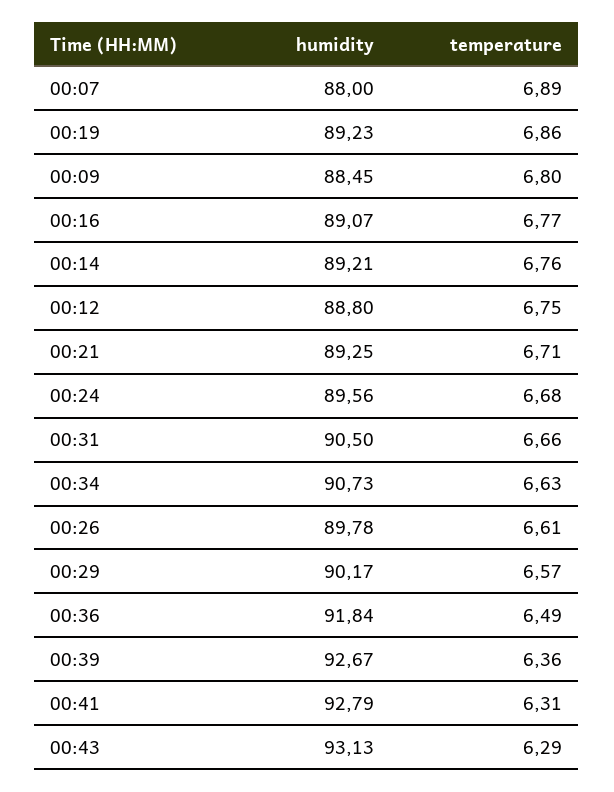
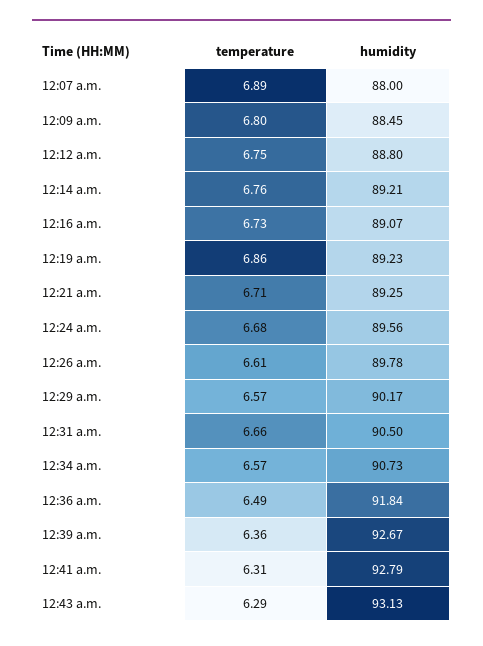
  {
    "humidity": {
      "00:07": 88,
      "00:19": 89.23,
      "00:09": 88.45,
      "00:16": 89.07,
      "00:14": 89.21,
      "00:12": 88.8,
      "00:21": 89.25,
      "00:24": 89.56,
      "00:31": 90.5,
      "00:34": 90.73,
      "00:26": 89.78,
      "00:29": 90.17,
      "00:36": 91.84,
      "00:39": 92.67,
      "00:41": 92.79,
      "00:43": 93.13
    },
    "temperature": {
      "00:07": 6.89,
      "00:19": 6.86,
      "00:09": 6.8,
-     "00:16": 6.77,
+     "00:16": 6.73,
      "00:14": 6.76,
      "00:12": 6.75,
      "00:21": 6.71,
      "00:24": 6.68,
      "00:31": 6.66,
-     "00:34": 6.63,
+     "00:34": 6.57,
      "00:26": 6.61,
      "00:29": 6.57,
      "00:36": 6.49,
      "00:39": 6.36,
      "00:41": 6.31,
      "00:43": 6.29
    }
  }

